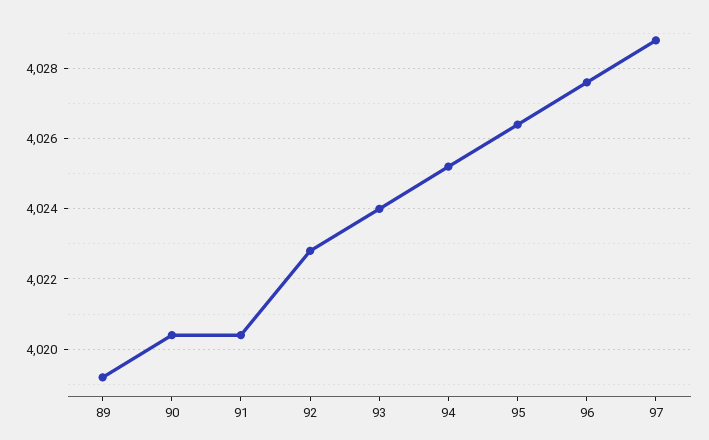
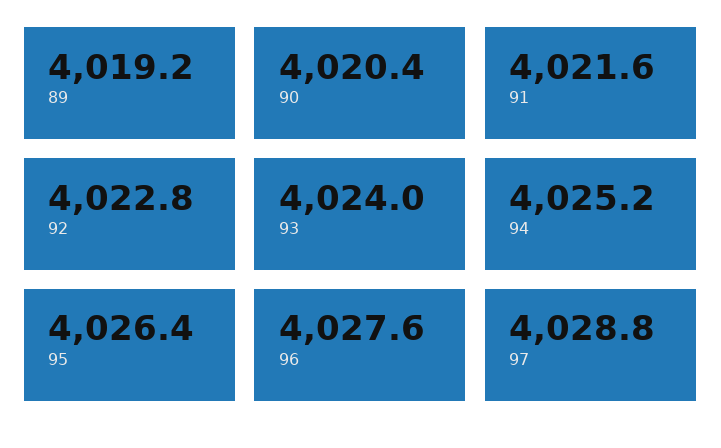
  {
    "89": 4019.2,
    "90": 4020.4,
-   "91": 4020.5,
+   "91": 4021.6,
    "92": 4022.8,
    "93": 4024,
    "94": 4025.2,
    "95": 4026.4,
    "96": 4027.6,
    "97": 4028.8
  }

